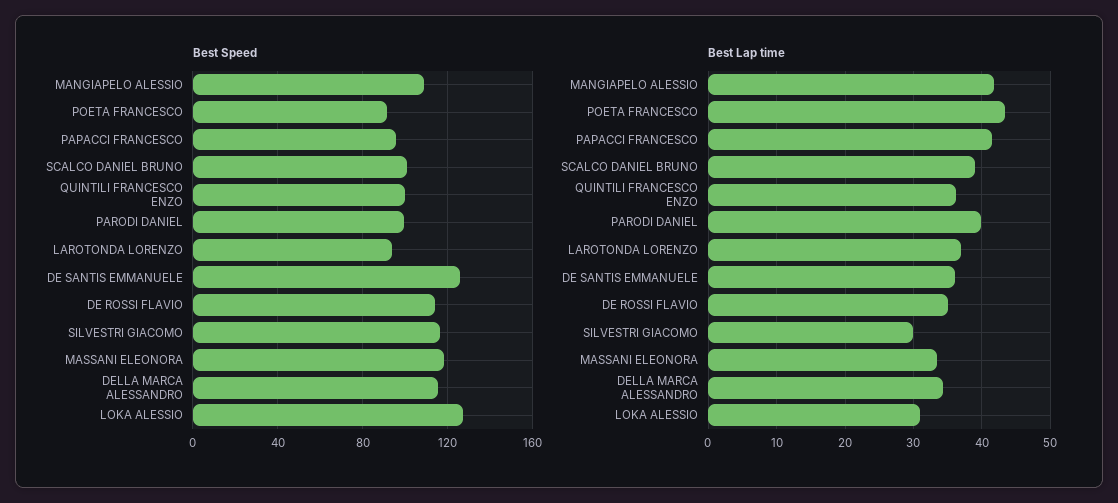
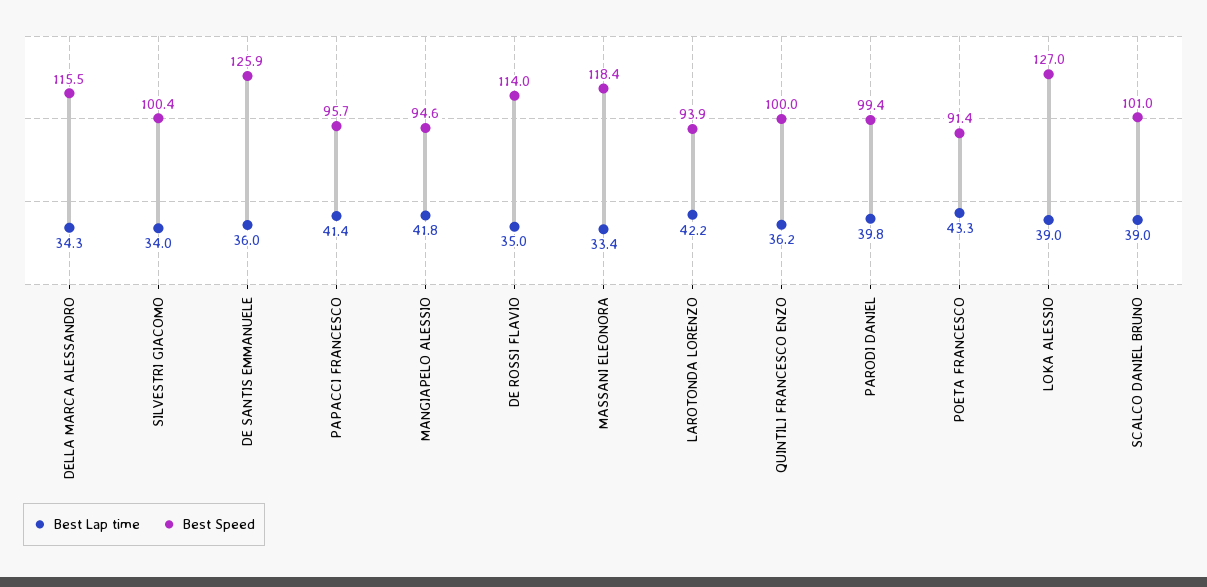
  {
    "Best Speed": {
-     "MANGIAPELO ALESSIO": 110,
+     "MANGIAPELO ALESSIO": 94.6,
      "POETA FRANCESCO": 91.4,
      "PAPACCI FRANCESCO": 95.7,
      "SCALCO DANIEL BRUNO": 101,
      "QUINTILI FRANCESCO ENZO": 100,
      "PARODI DANIEL": 99.4,
      "LAROTONDA LORENZO": 93.9,
      "DE SANTIS EMMANUELE": 125.9,
      "DE ROSSI FLAVIO": 114,
-     "SILVESTRI GIACOMO": 115,
+     "SILVESTRI GIACOMO": 100.4,
      "MASSANI ELEONORA": 118.4,
      "DELLA MARCA ALESSANDRO": 115.5,
      "LOKA ALESSIO": 127
    },
    "Best Lap time": {
      "MANGIAPELO ALESSIO": 41.8,
      "POETA FRANCESCO": 43.3,
      "PAPACCI FRANCESCO": 41.4,
      "SCALCO DANIEL BRUNO": 39,
      "QUINTILI FRANCESCO ENZO": 36.2,
      "PARODI DANIEL": 39.8,
-     "LAROTONDA LORENZO": 37,
+     "LAROTONDA LORENZO": 42.2,
      "DE SANTIS EMMANUELE": 36,
      "DE ROSSI FLAVIO": 35,
-     "SILVESTRI GIACOMO": 30,
+     "SILVESTRI GIACOMO": 34,
      "MASSANI ELEONORA": 33.4,
      "DELLA MARCA ALESSANDRO": 34.3,
-     "LOKA ALESSIO": 31
+     "LOKA ALESSIO": 39
    }
  }

